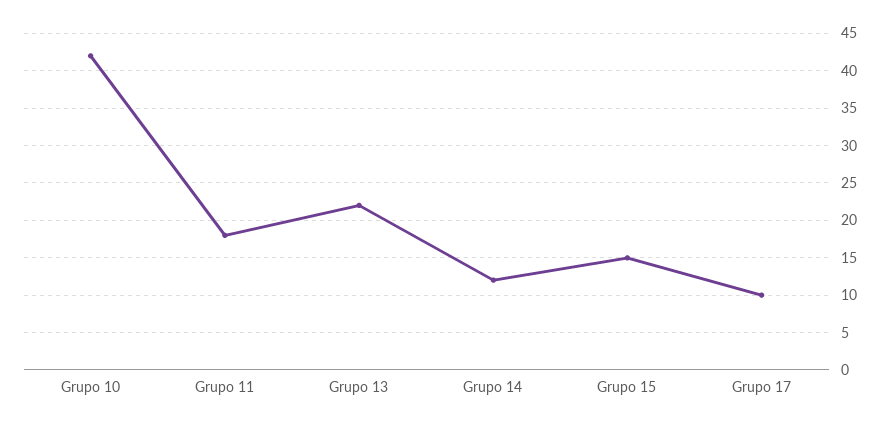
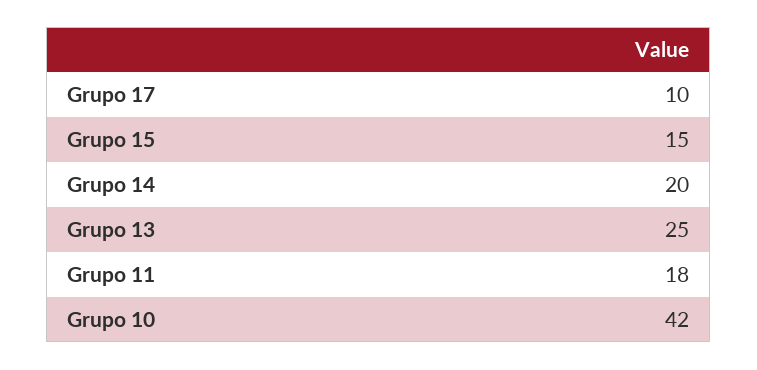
  {
    "Grupo 10": 42,
    "Grupo 11": 18,
-   "Grupo 13": 22,
+   "Grupo 13": 25,
-   "Grupo 14": 12,
+   "Grupo 14": 20,
    "Grupo 15": 15,
    "Grupo 17": 10
  }

